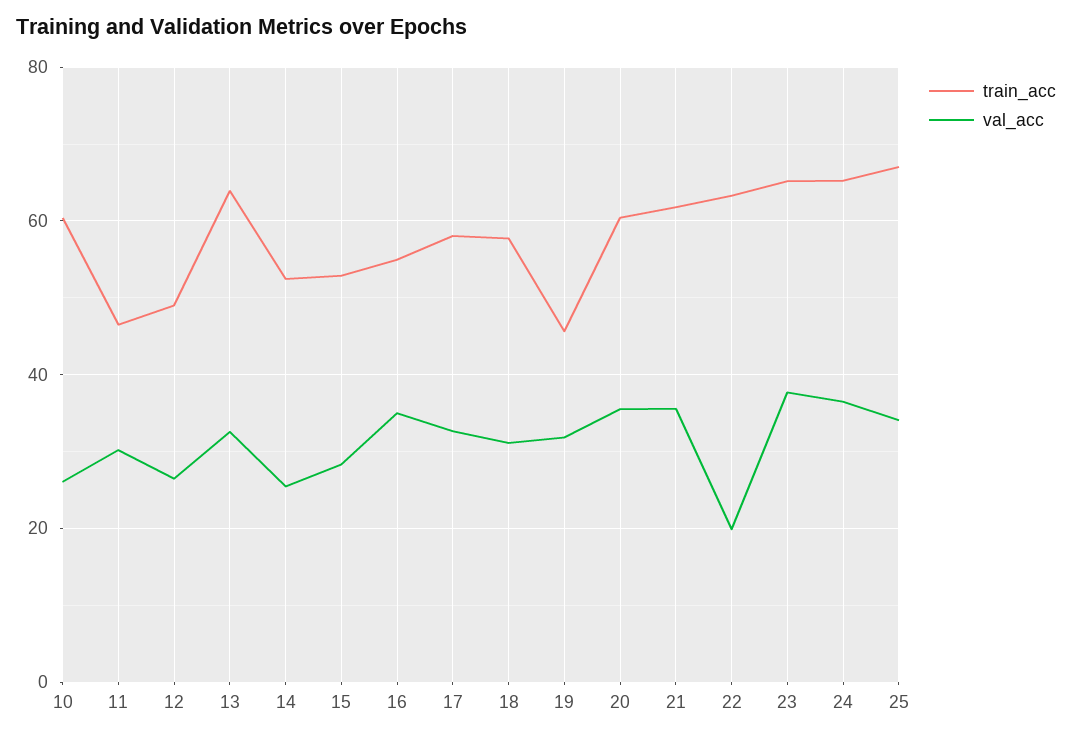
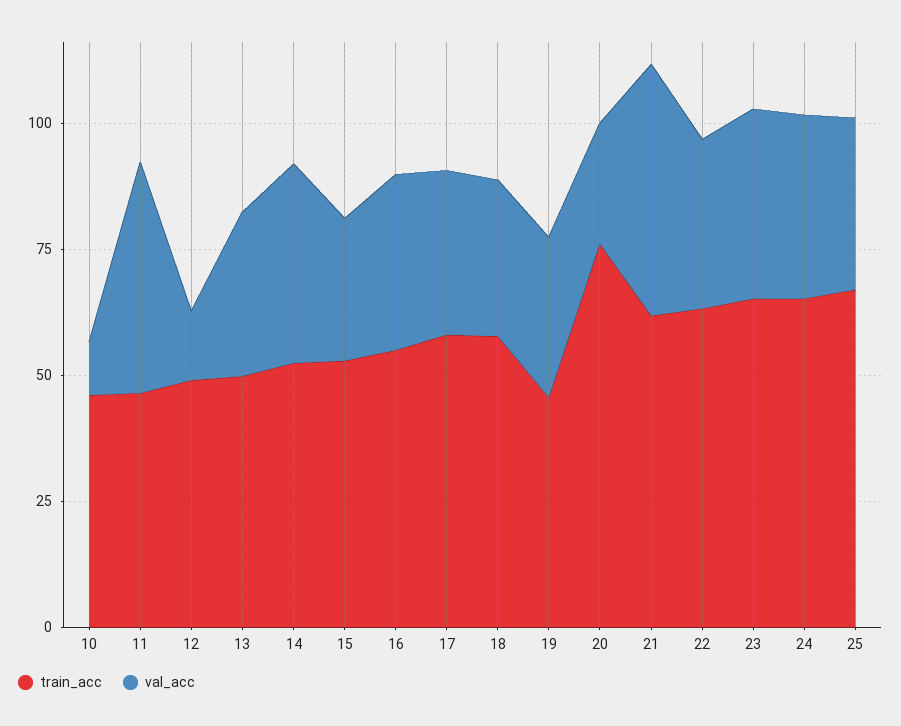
  {
    "train_acc": {
-     "10": 60,
+     "10": 45,
      "11": 46,
      "12": 50,
-     "13": 64,
+     "13": 50,
      "14": 52,
      "15": 52,
      "16": 54,
      "17": 58,
      "18": 58,
      "19": 46,
-     "20": 60,
+     "20": 75,
      "21": 62,
      "22": 64,
      "23": 66,
      "24": 66,
      "25": 68
    },
    "val_acc": {
-     "10": 26,
+     "10": 10,
-     "11": 30,
+     "11": 45,
-     "12": 26,
+     "12": 15,
      "13": 32,
-     "14": 26,
+     "14": 40,
      "15": 28,
      "16": 36,
      "17": 32,
      "18": 32,
      "19": 32,
-     "20": 36,
+     "20": 25,
-     "21": 36,
+     "21": 50,
-     "22": 20,
+     "22": 35,
      "23": 38,
      "24": 36,
      "25": 34
    }
  }

